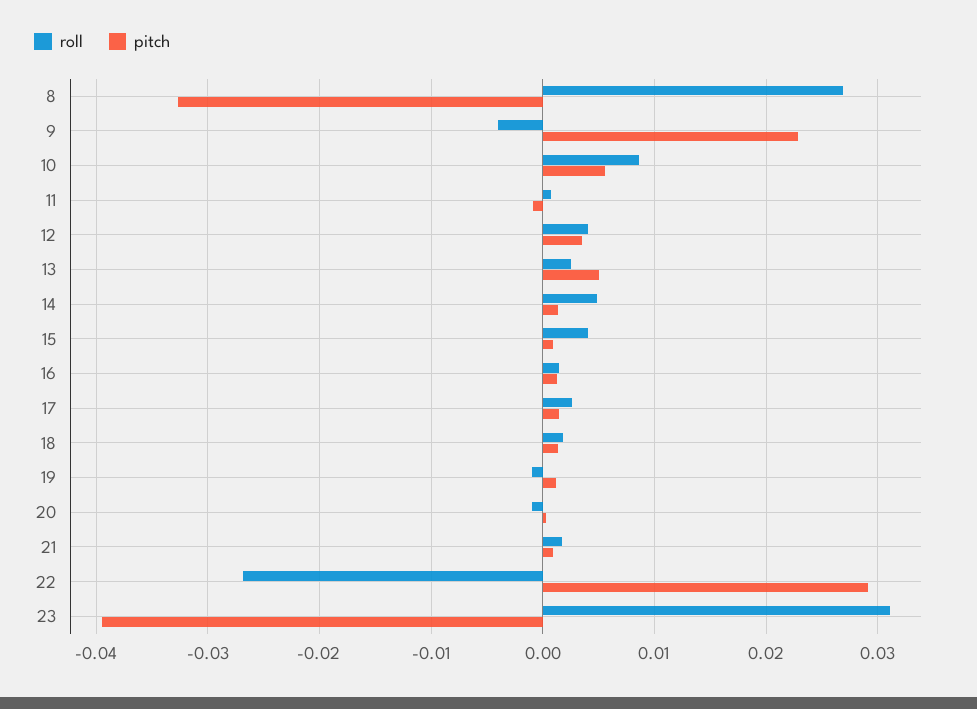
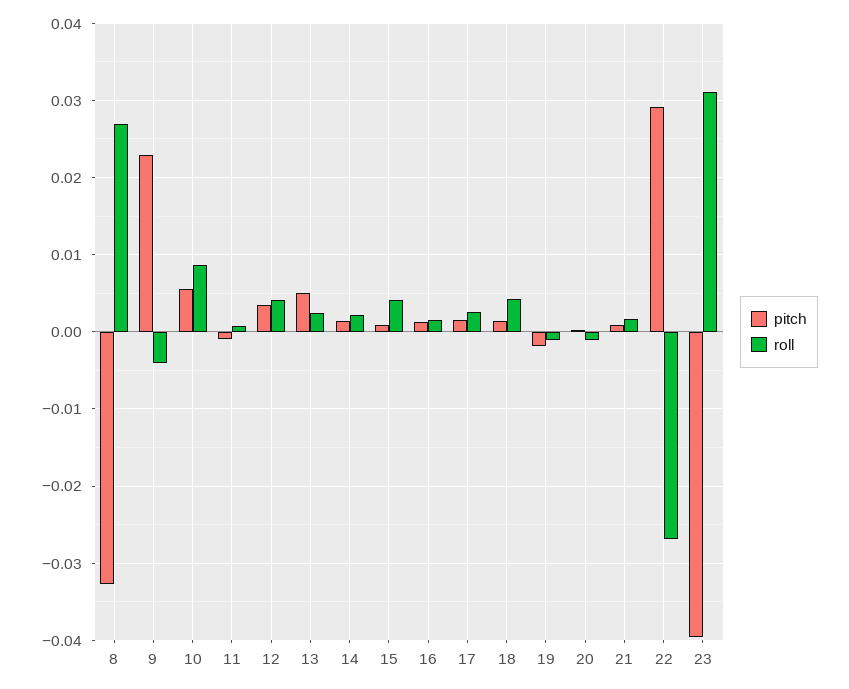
  {
    "roll": {
      "8": 0.027,
      "9": -0.004,
      "10": 0.009,
      "11": 0.001,
      "12": 0.004,
      "13": 0.003,
-     "14": 0.005,
+     "14": 0.002,
      "15": 0.004,
      "16": 0.002,
      "17": 0.003,
-     "18": 0.002,
+     "18": 0.004,
      "19": -0.001,
      "20": -0.001,
      "21": 0.002,
      "22": -0.027,
      "23": 0.031
    },
    "pitch": {
      "8": -0.033,
      "9": 0.023,
      "10": 0.006,
      "11": -0.001,
      "12": 0.004,
      "13": 0.005,
      "14": 0.001,
      "15": 0.001,
      "16": 0.001,
      "17": 0.002,
      "18": 0.001,
-     "19": 0.001,
+     "19": -0.002,
      "20": 0,
      "21": 0.001,
      "22": 0.029,
      "23": -0.04
    }
  }

